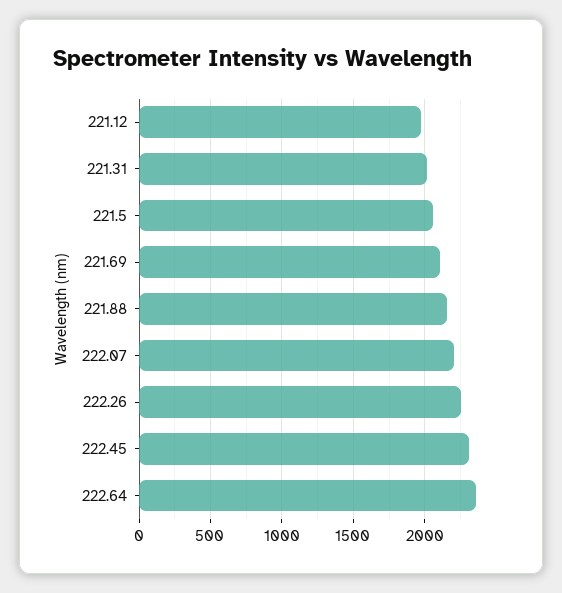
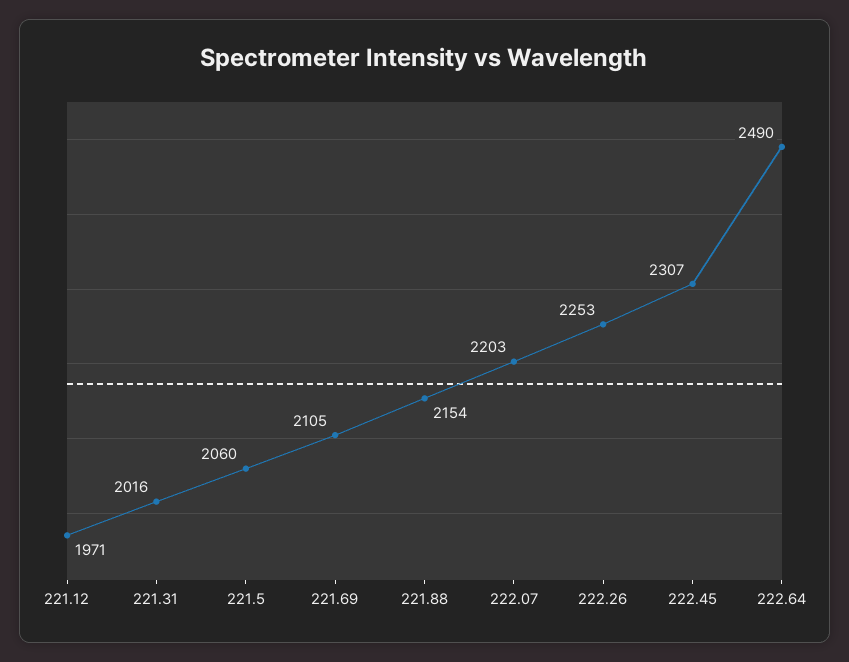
  {
    "221.12": 1971,
    "221.31": 2016,
    "221.5": 2060,
    "221.69": 2105,
    "221.88": 2154,
    "222.07": 2203,
    "222.26": 2253,
    "222.45": 2307,
-   "222.64": 2350
+   "222.64": 2490
  }

